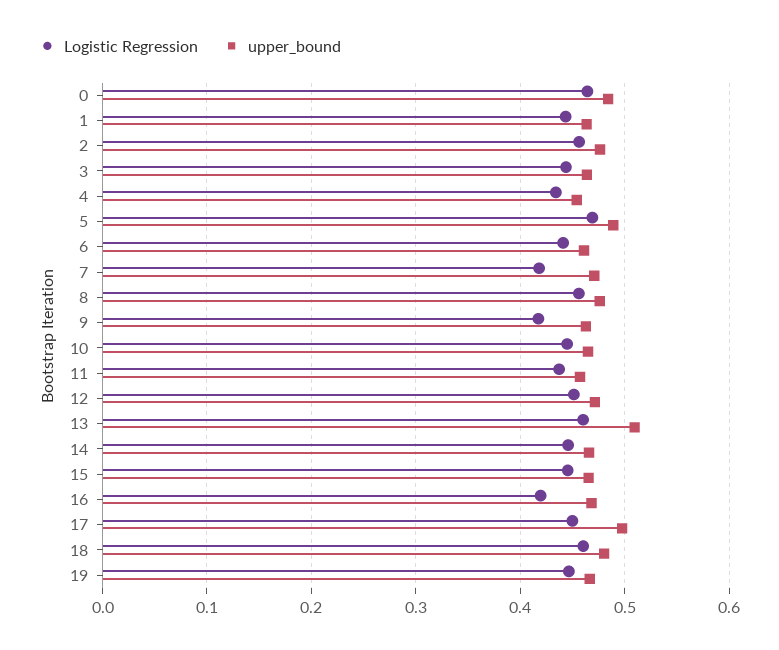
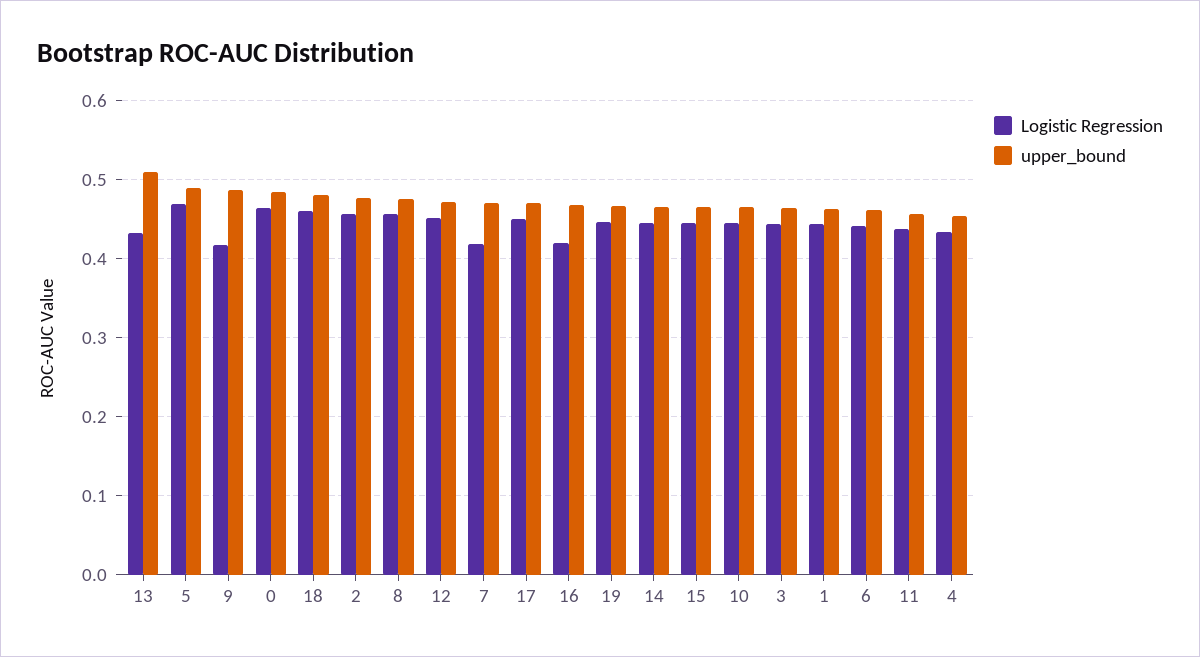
  {
    "Logistic Regression": {
      "0": 0.46,
      "1": 0.44,
      "2": 0.46,
      "3": 0.44,
      "4": 0.43,
      "5": 0.47,
      "6": 0.44,
      "7": 0.42,
      "8": 0.46,
      "9": 0.42,
      "10": 0.44,
      "11": 0.44,
      "12": 0.45,
-     "13": 0.46,
+     "13": 0.43,
      "14": 0.45,
      "15": 0.45,
      "16": 0.42,
      "17": 0.45,
      "18": 0.46,
      "19": 0.45
    },
    "upper_bound": {
      "0": 0.48,
      "1": 0.46,
      "2": 0.48,
      "3": 0.46,
      "4": 0.45,
      "5": 0.49,
      "6": 0.46,
      "7": 0.47,
      "8": 0.48,
-     "9": 0.46,
+     "9": 0.49,
      "10": 0.46,
      "11": 0.46,
      "12": 0.47,
      "13": 0.51,
      "14": 0.47,
      "15": 0.47,
      "16": 0.47,
-     "17": 0.5,
+     "17": 0.47,
      "18": 0.48,
      "19": 0.47
    }
  }

